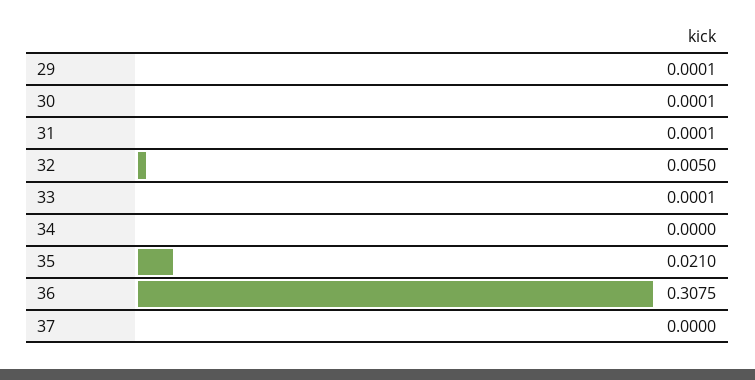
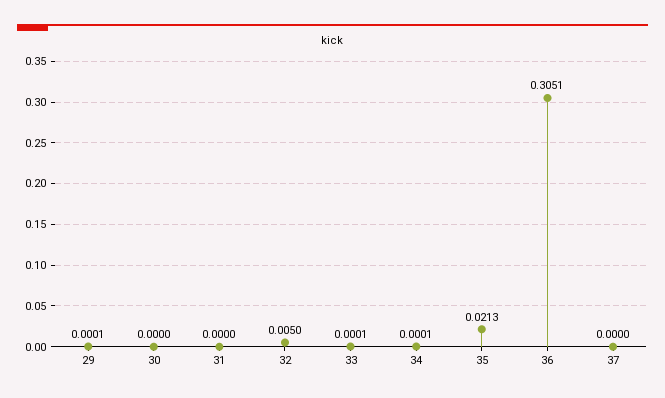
  {
    "29": 0.0001,
-   "30": 0.0001,
+   "30": 0,
-   "31": 0.0001,
+   "31": 0,
    "32": 0.005,
    "33": 0.0001,
-   "34": 0,
+   "34": 0.0001,
-   "35": 0.021,
+   "35": 0.0213,
-   "36": 0.3075,
+   "36": 0.3051,
    "37": 0
  }

